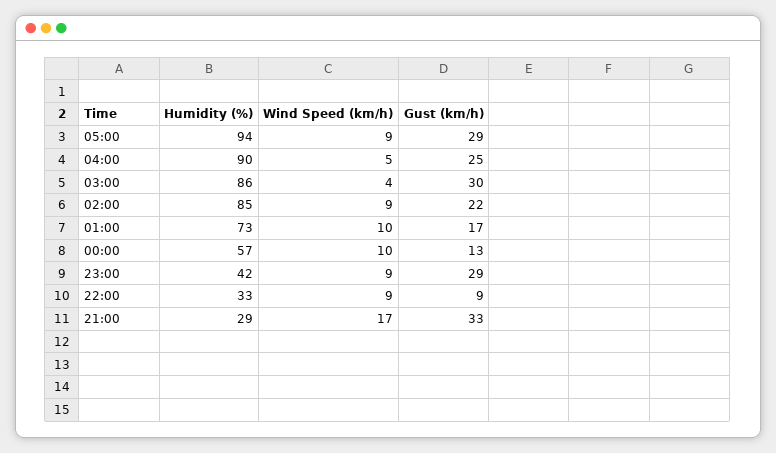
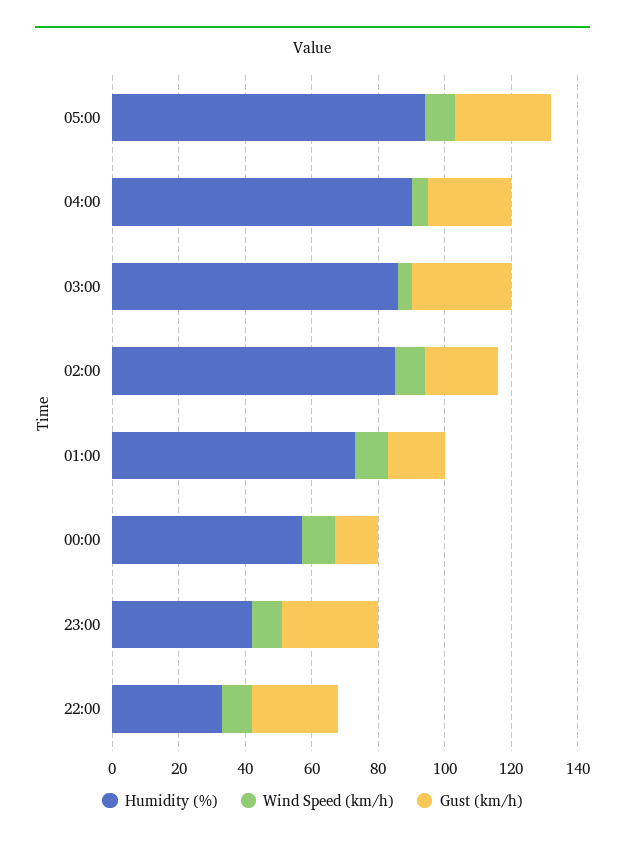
  {
    "Humidity (%)": {
      "05:00": 94,
      "04:00": 90,
      "03:00": 86,
      "02:00": 85,
      "01:00": 73,
      "00:00": 57,
      "23:00": 42,
-     "22:00": 33,
+     "22:00": 33
-     "21:00": 29
    },
    "Wind Speed (km/h)": {
      "05:00": 9,
      "04:00": 5,
      "03:00": 4,
      "02:00": 9,
      "01:00": 10,
      "00:00": 10,
      "23:00": 9,
-     "22:00": 9,
+     "22:00": 9
-     "21:00": 17
    },
    "Gust (km/h)": {
      "05:00": 29,
      "04:00": 25,
      "03:00": 30,
      "02:00": 22,
      "01:00": 17,
      "00:00": 13,
      "23:00": 29,
-     "22:00": 9,
+     "22:00": 25
-     "21:00": 33
    }
  }

